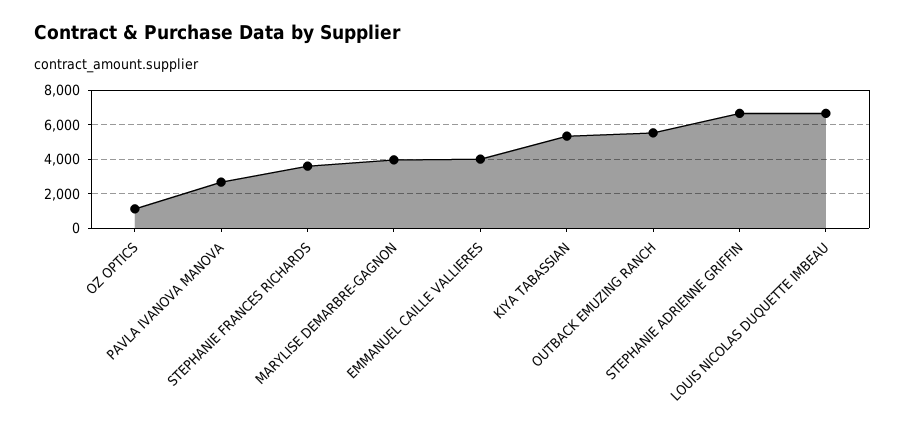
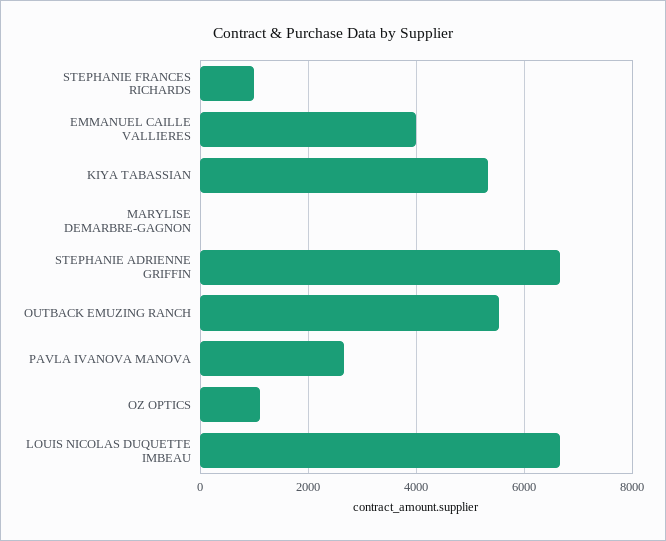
  {
    "OZ OPTICS": 1200,
    "PAVLA IVANOVA MANOVA": 2600,
-   "STEPHANIE FRANCES RICHARDS": 3500,
+   "STEPHANIE FRANCES RICHARDS": 1000,
-   "MARYLISE DEMARBRE-GAGNON": 4000,
+   "MARYLISE DEMARBRE-GAGNON": 0,
    "EMMANUEL CAILLE VALLIERES": 4000,
    "KIYA TABASSIAN": 5400,
    "OUTBACK EMUZING RANCH": 5600,
    "STEPHANIE ADRIENNE GRIFFIN": 6600,
    "LOUIS NICOLAS DUQUETTE IMBEAU": 6600
  }

